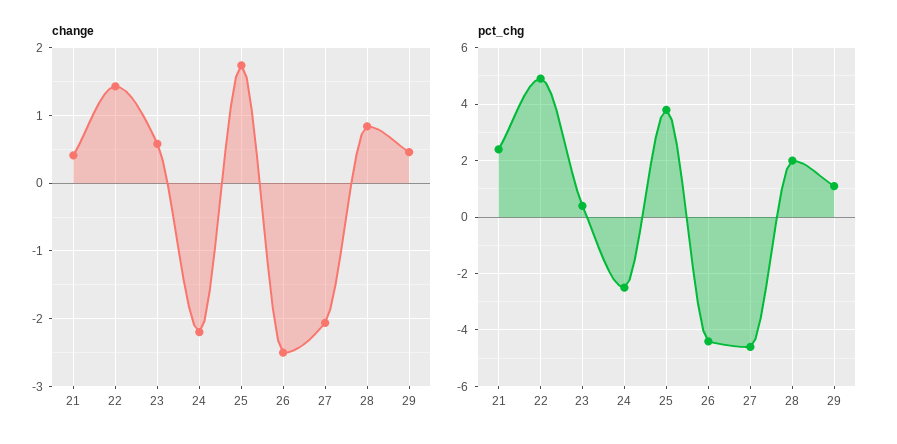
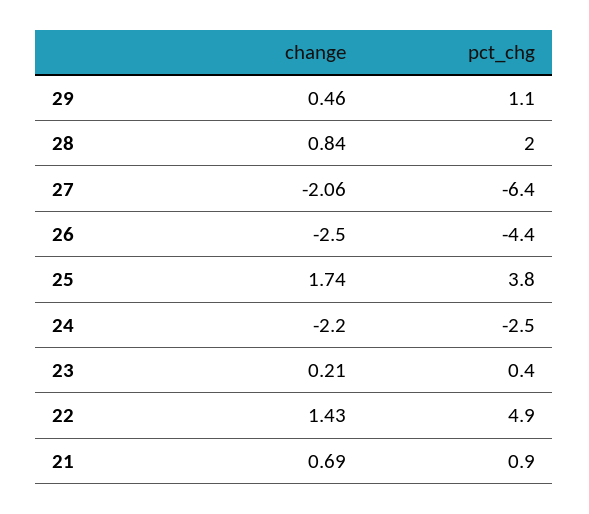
  {
    "change": {
-     "21": 0.4,
+     "21": 0.69,
      "22": 1.43,
-     "23": 0.6,
+     "23": 0.21,
      "24": -2.2,
      "25": 1.74,
      "26": -2.5,
      "27": -2.06,
      "28": 0.84,
      "29": 0.46
    },
    "pct_chg": {
-     "21": 2.5,
+     "21": 0.9,
      "22": 4.9,
      "23": 0.4,
      "24": -2.5,
      "25": 3.8,
      "26": -4.4,
-     "27": -4.5,
+     "27": -6.4,
      "28": 2,
      "29": 1.1
    }
  }

